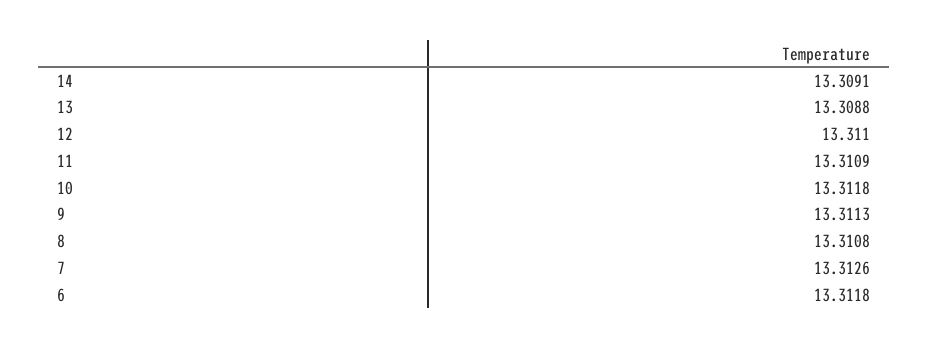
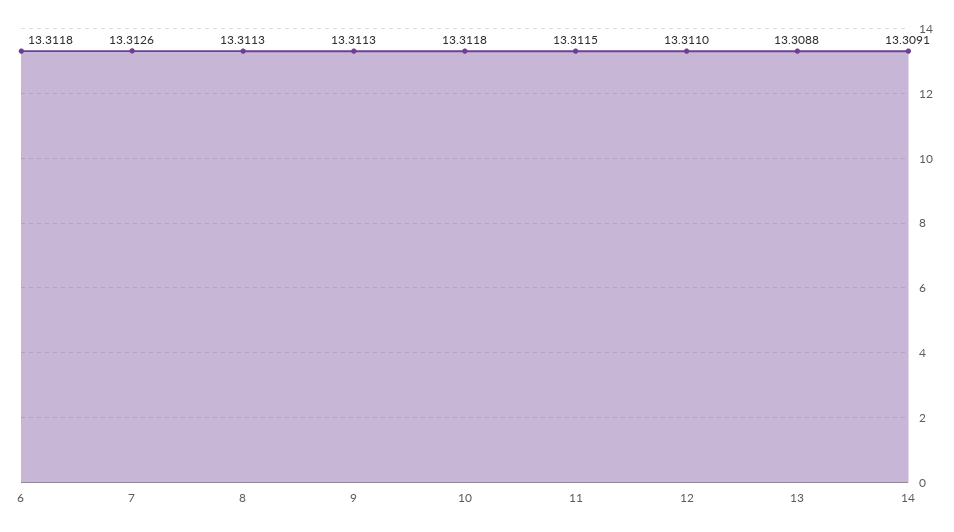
  {
    "14": 13.3091,
    "13": 13.3088,
    "12": 13.311,
-   "11": 13.3109,
+   "11": 13.3115,
    "10": 13.3118,
    "9": 13.3113,
-   "8": 13.3108,
+   "8": 13.3113,
    "7": 13.3126,
    "6": 13.3118
  }

